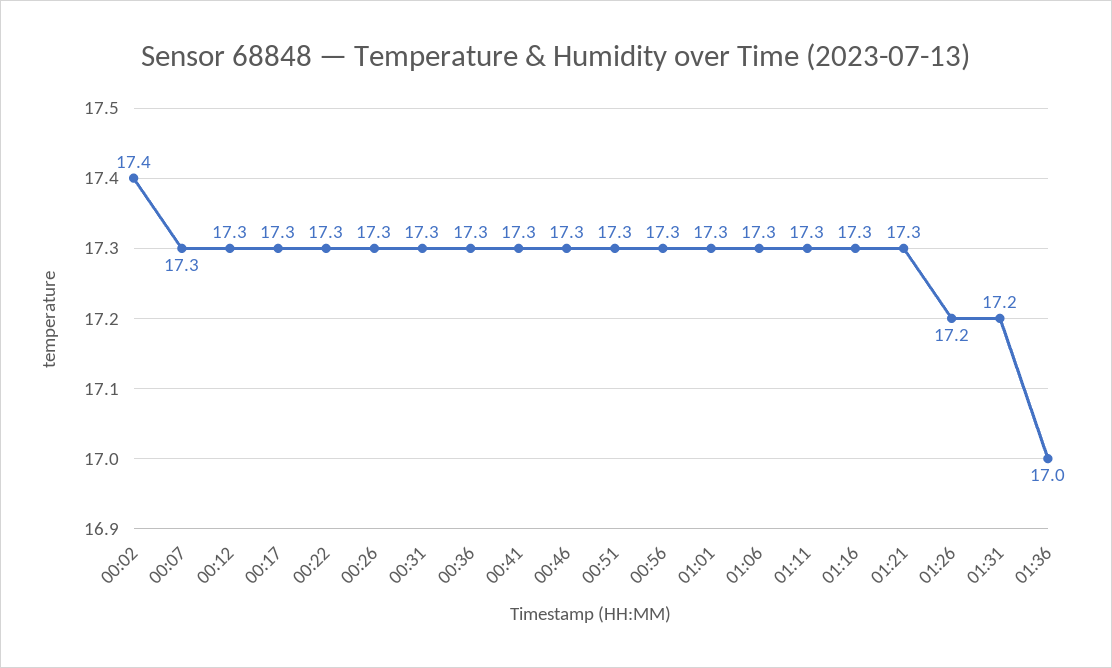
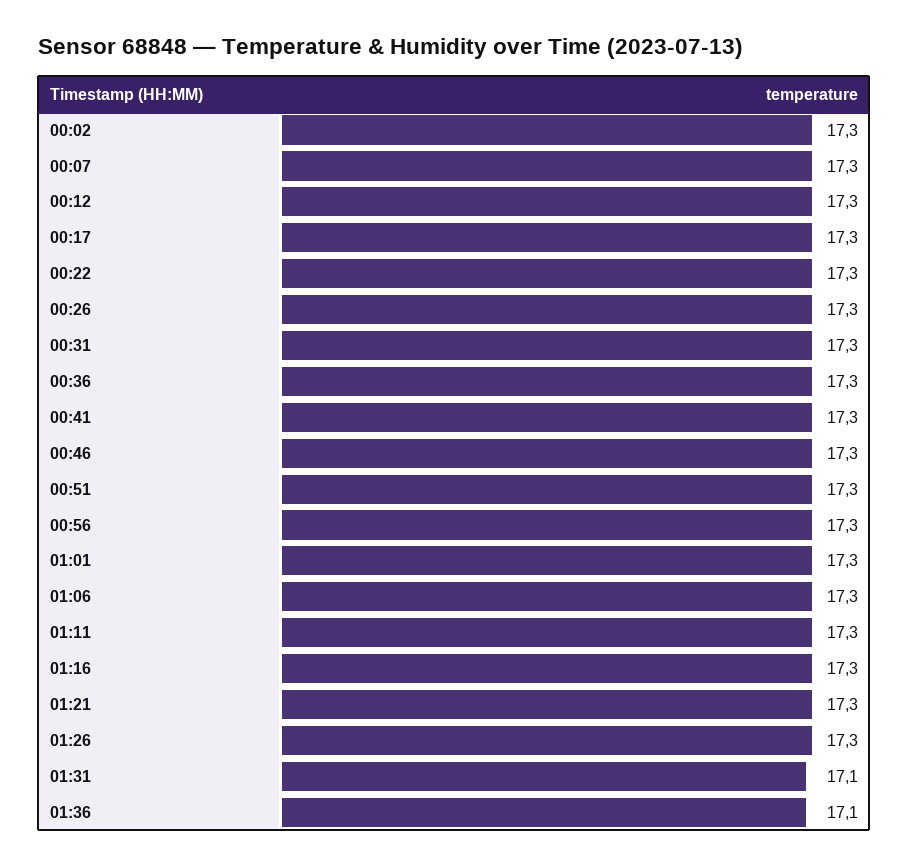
  {
-   "00:02": 17.4,
+   "00:02": 17.3,
    "00:07": 17.3,
    "00:12": 17.3,
    "00:17": 17.3,
    "00:22": 17.3,
    "00:26": 17.3,
    "00:31": 17.3,
    "00:36": 17.3,
    "00:41": 17.3,
    "00:46": 17.3,
    "00:51": 17.3,
    "00:56": 17.3,
    "01:01": 17.3,
    "01:06": 17.3,
    "01:11": 17.3,
    "01:16": 17.3,
    "01:21": 17.3,
-   "01:26": 17.2,
+   "01:26": 17.3,
-   "01:31": 17.2,
+   "01:31": 17.1,
-   "01:36": 17
+   "01:36": 17.1
  }

